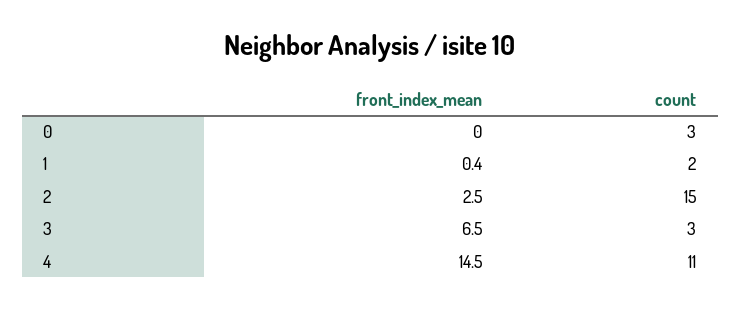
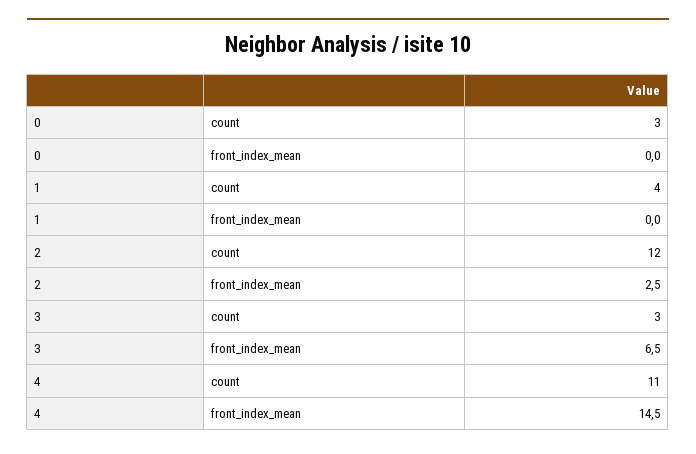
  {
    "front_index_mean": {
      "0": 0,
-     "1": 0.4,
+     "1": 0,
      "2": 2.5,
      "3": 6.5,
      "4": 14.5
    },
    "count": {
      "0": 3,
-     "1": 2,
+     "1": 4,
-     "2": 15,
+     "2": 12,
      "3": 3,
      "4": 11
    }
  }

